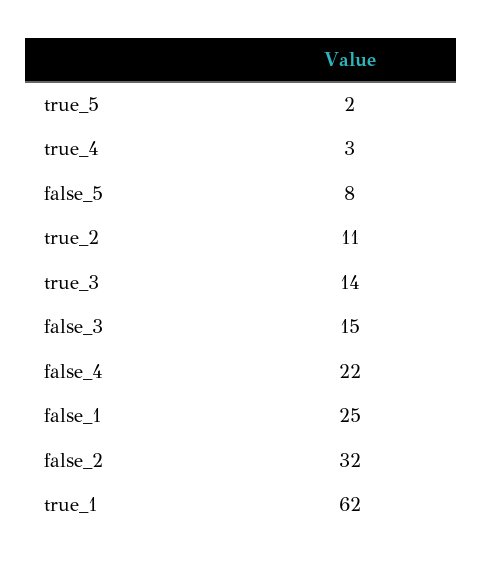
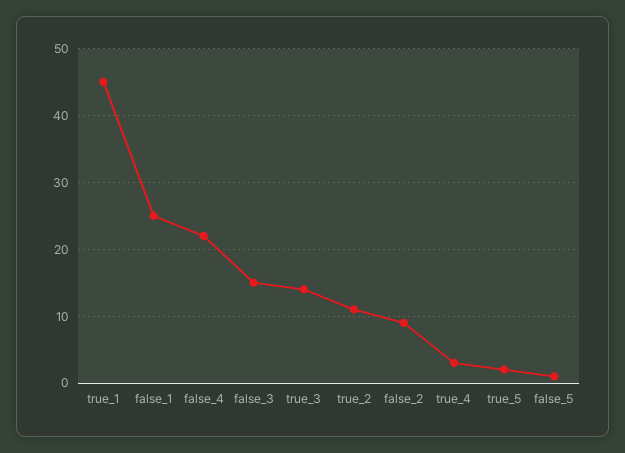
  {
    "true_5": 2,
    "true_4": 3,
-   "false_5": 8,
+   "false_5": 1,
    "true_2": 11,
    "true_3": 14,
    "false_3": 15,
    "false_4": 22,
    "false_1": 25,
-   "false_2": 32,
+   "false_2": 9,
-   "true_1": 62
+   "true_1": 45
  }

